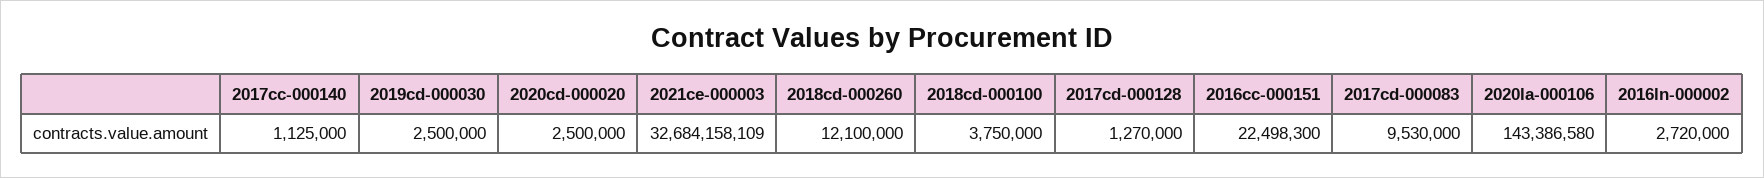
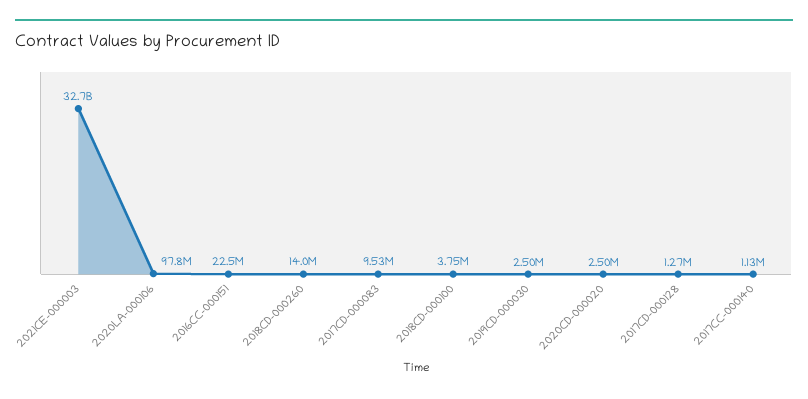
  {
    "2017cc-000140": 1125000,
    "2019cd-000030": 2500000,
    "2020cd-000020": 2500000,
    "2021ce-000003": 32684158109,
-   "2018cd-000260": 12100000,
+   "2018cd-000260": 14000000,
    "2018cd-000100": 3750000,
    "2017cd-000128": 1270000,
    "2016cc-000151": 22498300,
    "2017cd-000083": 9530000,
-   "2020la-000106": 143386580,
+   "2020la-000106": 97800000
-   "2016ln-000002": 2720000
  }

